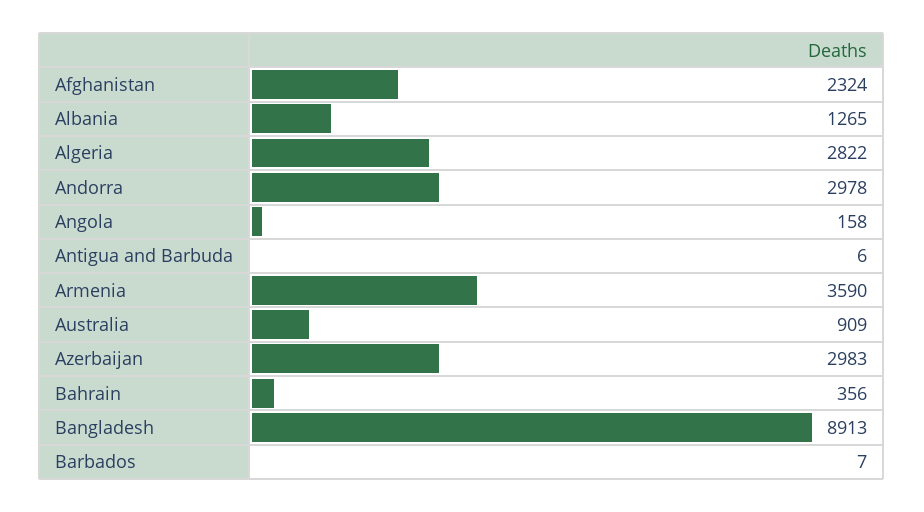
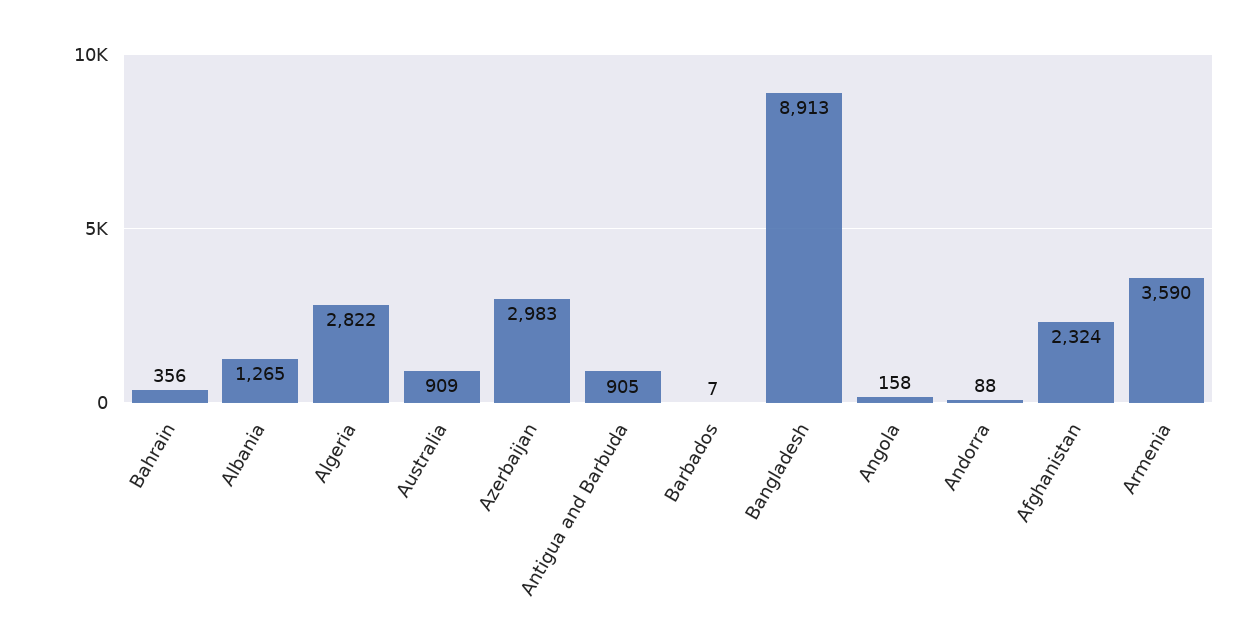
  {
    "Afghanistan": 2324,
    "Albania": 1265,
    "Algeria": 2822,
-   "Andorra": 2978,
+   "Andorra": 88,
    "Angola": 158,
-   "Antigua and Barbuda": 6,
+   "Antigua and Barbuda": 905,
    "Armenia": 3590,
    "Australia": 909,
    "Azerbaijan": 2983,
    "Bahrain": 356,
    "Bangladesh": 8913,
    "Barbados": 7
  }

